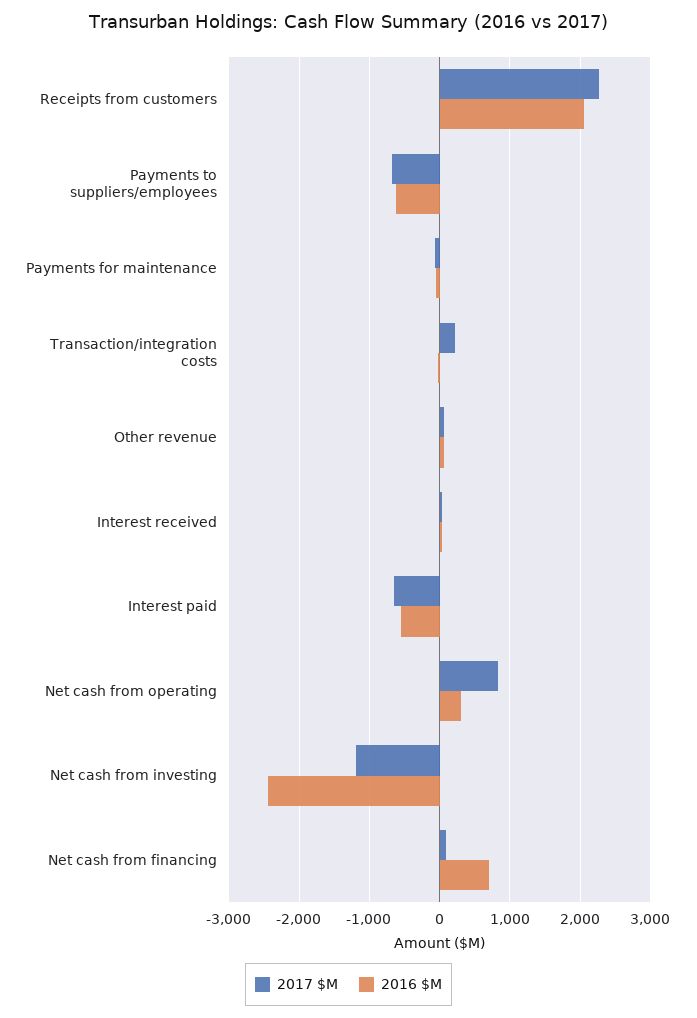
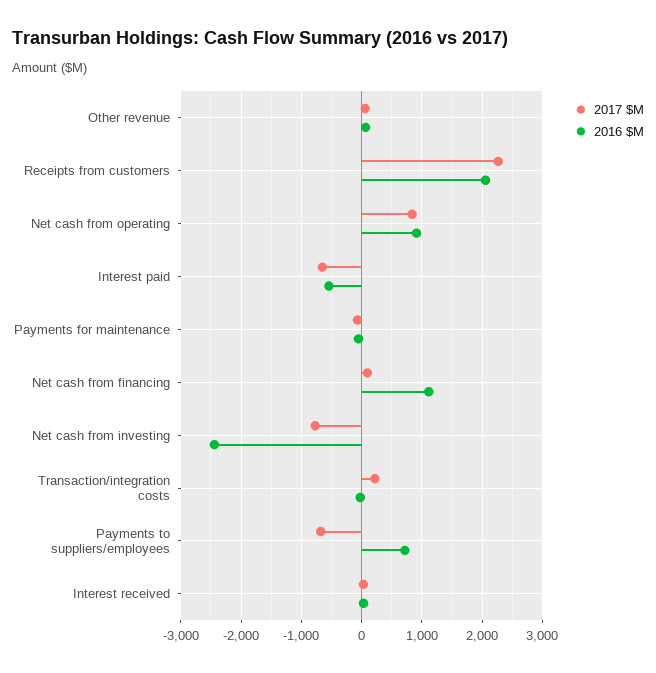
  {
    "2017 $M": {
      "Receipts from customers": 2300,
      "Payments to suppliers/employees": -700,
      "Payments for maintenance": -100,
      "Transaction/integration costs": 200,
      "Other revenue": 100,
      "Interest received": 0,
      "Interest paid": -700,
      "Net cash from operating": 800,
-     "Net cash from investing": -1200,
+     "Net cash from investing": -800,
      "Net cash from financing": 100
    },
    "2016 $M": {
      "Receipts from customers": 2100,
-     "Payments to suppliers/employees": -600,
+     "Payments to suppliers/employees": 700,
      "Payments for maintenance": -100,
      "Transaction/integration costs": 0,
      "Other revenue": 100,
      "Interest received": 0,
      "Interest paid": -500,
-     "Net cash from operating": 300,
+     "Net cash from operating": 900,
      "Net cash from investing": -2400,
-     "Net cash from financing": 700
+     "Net cash from financing": 1100
    }
  }

